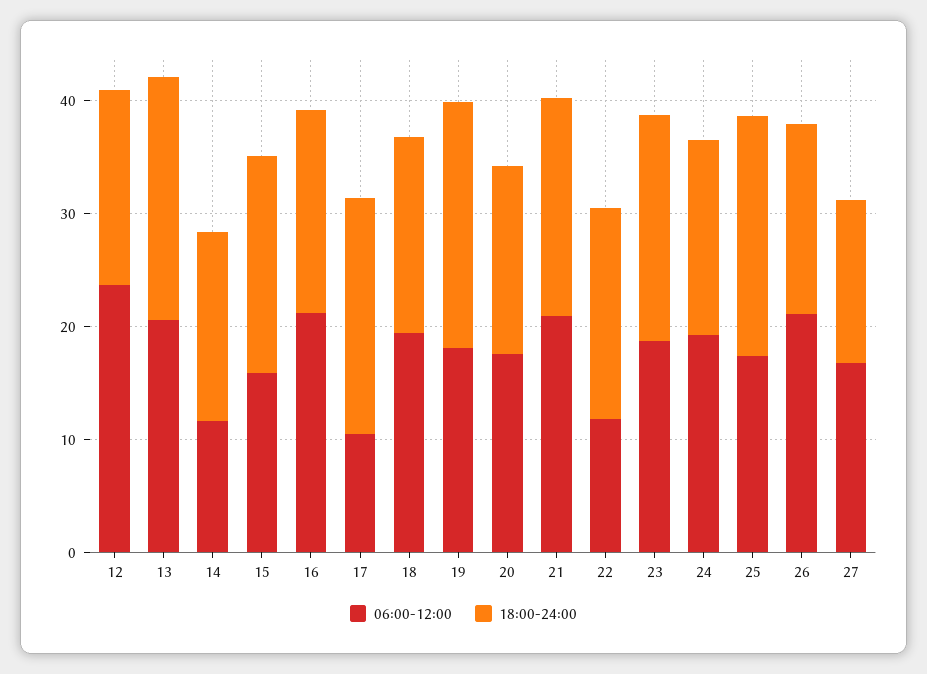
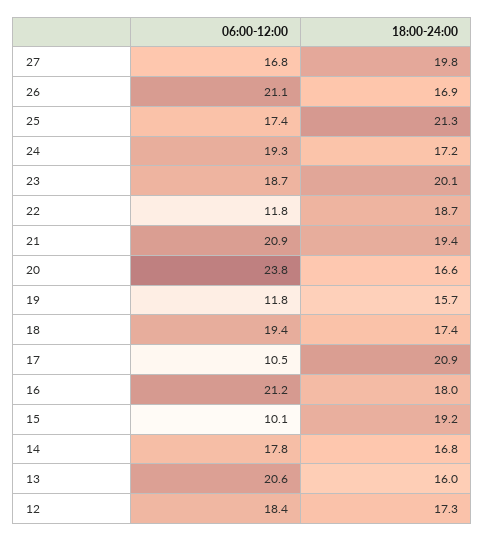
  {
    "06:00-12:00": {
-     "12": 24,
+     "12": 18.4,
      "13": 20.6,
-     "14": 12,
+     "14": 17.8,
-     "15": 16,
+     "15": 10.1,
      "16": 21.2,
      "17": 10.5,
      "18": 19.4,
-     "19": 18,
+     "19": 11.8,
-     "20": 18,
+     "20": 23.8,
      "21": 20.9,
      "22": 11.8,
      "23": 18.7,
      "24": 19.3,
      "25": 17.4,
      "26": 21.1,
      "27": 16.8
    },
    "18:00-24:00": {
      "12": 17.3,
-     "13": 22,
+     "13": 16,
      "14": 16.8,
      "15": 19.2,
      "16": 18,
      "17": 20.9,
      "18": 17.4,
-     "19": 22,
+     "19": 15.7,
      "20": 16.6,
      "21": 19.4,
      "22": 18.7,
      "23": 20.1,
      "24": 17.2,
      "25": 21.3,
      "26": 16.9,
-     "27": 14
+     "27": 19.8
    }
  }

